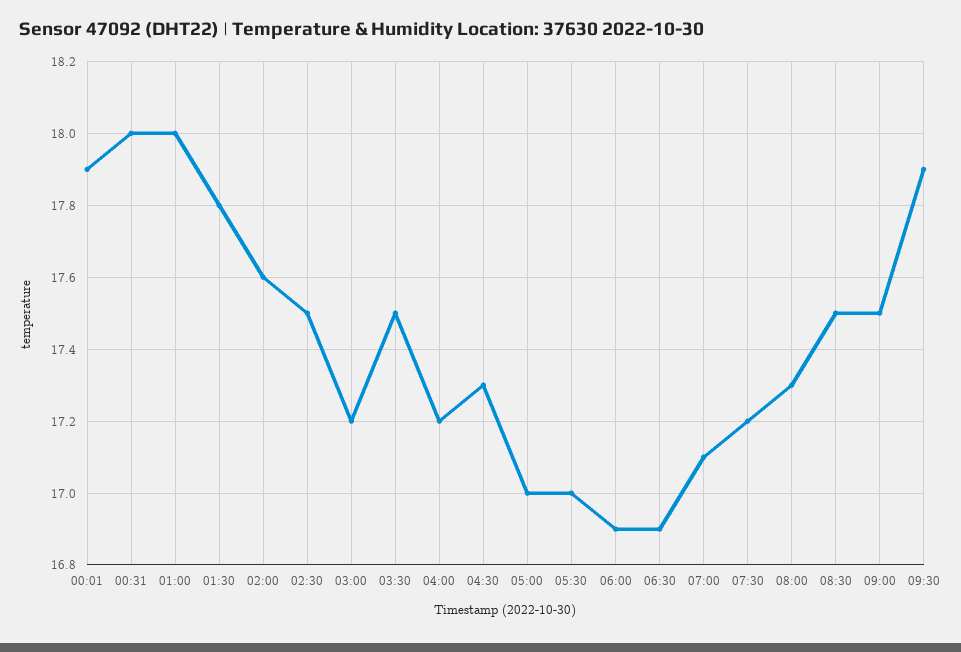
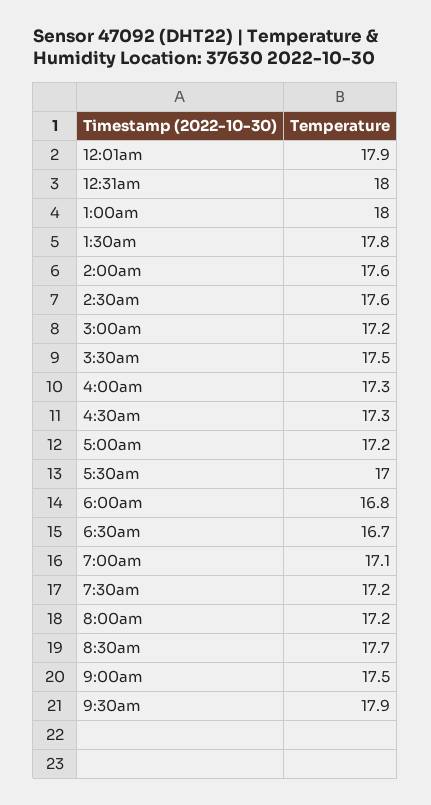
  {
    "00:01": 17.9,
    "00:31": 18,
    "01:00": 18,
    "01:30": 17.8,
    "02:00": 17.6,
-   "02:30": 17.5,
+   "02:30": 17.6,
    "03:00": 17.2,
    "03:30": 17.5,
-   "04:00": 17.2,
+   "04:00": 17.3,
    "04:30": 17.3,
-   "05:00": 17,
+   "05:00": 17.2,
    "05:30": 17,
-   "06:00": 16.9,
+   "06:00": 16.8,
-   "06:30": 16.9,
+   "06:30": 16.7,
    "07:00": 17.1,
    "07:30": 17.2,
-   "08:00": 17.3,
+   "08:00": 17.2,
-   "08:30": 17.5,
+   "08:30": 17.7,
    "09:00": 17.5,
    "09:30": 17.9
  }

